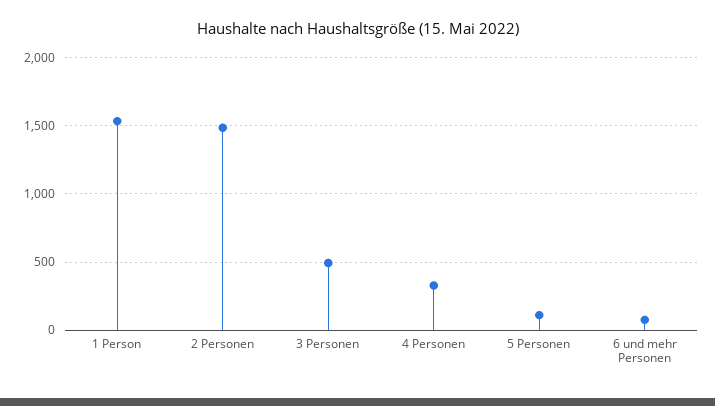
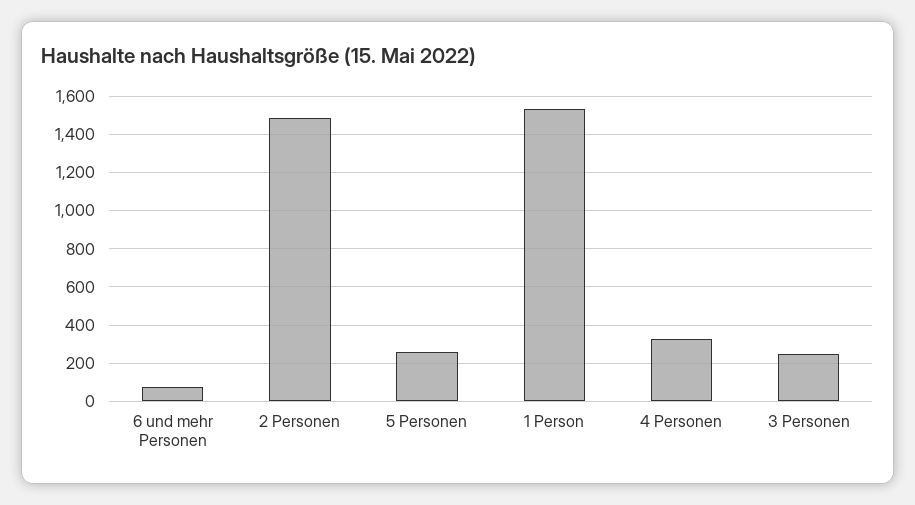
  {
    "1 Person": 1550,
    "2 Personen": 1500,
-   "3 Personen": 500,
+   "3 Personen": 250,
    "4 Personen": 350,
-   "5 Personen": 100,
+   "5 Personen": 250,
    "6 und mehr Personen": 100
  }

